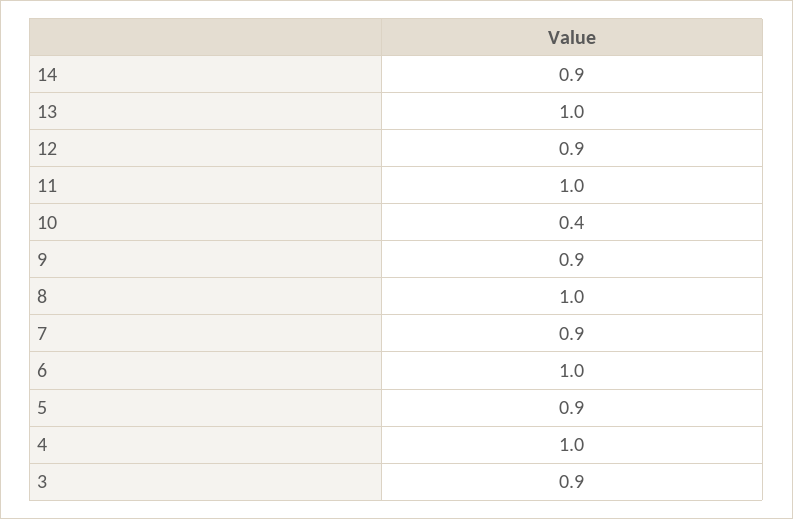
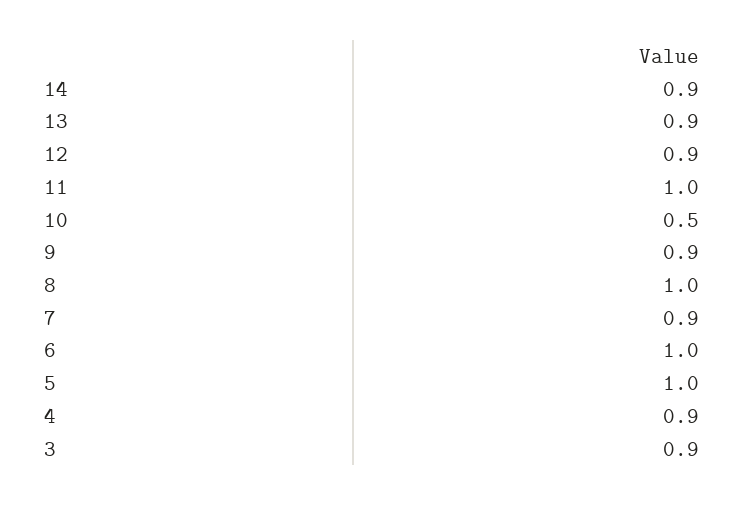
  {
    "14": 0.9,
-   "13": 1,
+   "13": 0.9,
    "12": 0.9,
    "11": 1,
-   "10": 0.4,
+   "10": 0.5,
    "9": 0.9,
    "8": 1,
    "7": 0.9,
    "6": 1,
-   "5": 0.9,
+   "5": 1,
-   "4": 1,
+   "4": 0.9,
    "3": 0.9
  }

